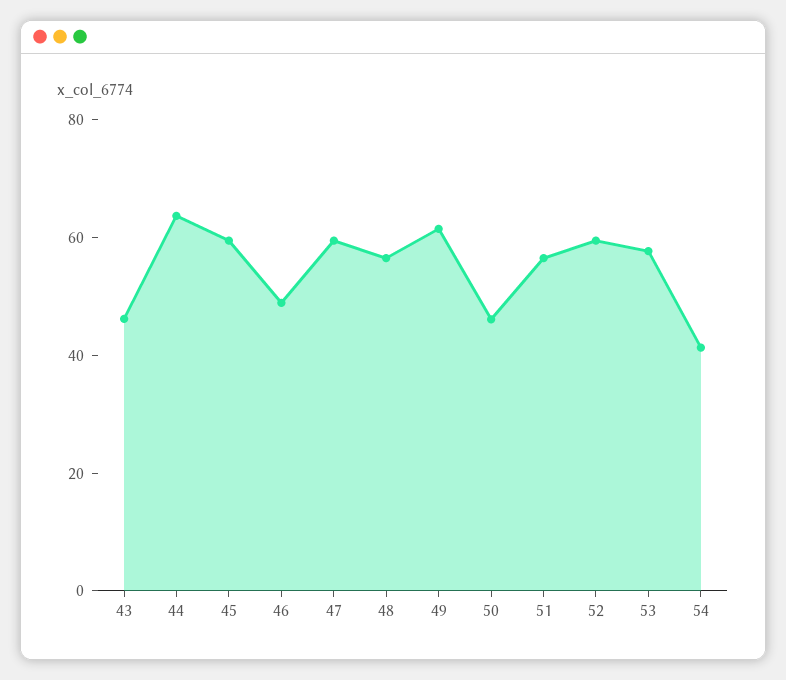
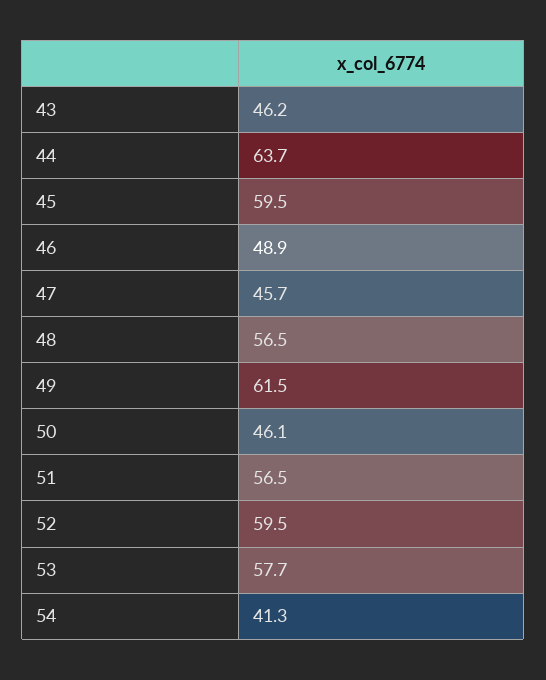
  {
    "43": 46.2,
    "44": 63.7,
    "45": 59.5,
    "46": 48.9,
-   "47": 60,
+   "47": 45.7,
    "48": 56.5,
    "49": 61.5,
    "50": 46.1,
    "51": 56.5,
    "52": 59.5,
    "53": 57.7,
    "54": 41.3
  }

